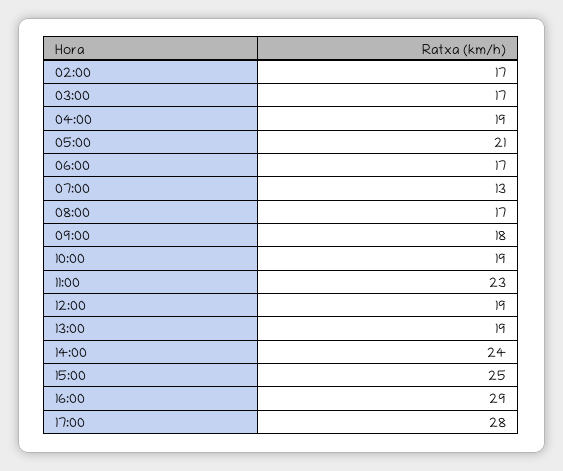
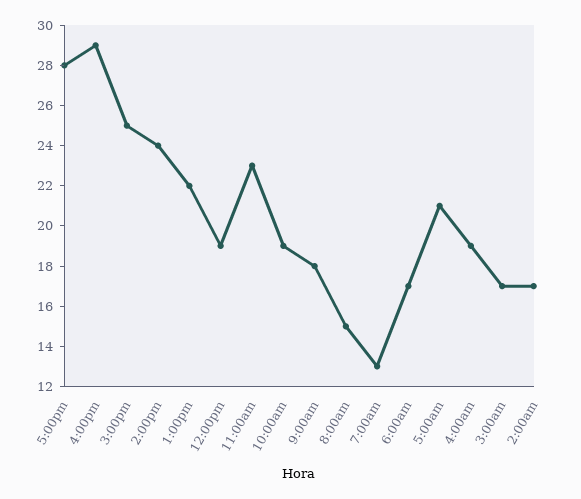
  {
    "02:00": 17,
    "03:00": 17,
    "04:00": 19,
    "05:00": 21,
    "06:00": 17,
    "07:00": 13,
-   "08:00": 17,
+   "08:00": 15,
    "09:00": 18,
    "10:00": 19,
    "11:00": 23,
    "12:00": 19,
-   "13:00": 19,
+   "13:00": 22,
    "14:00": 24,
    "15:00": 25,
    "16:00": 29,
    "17:00": 28
  }

